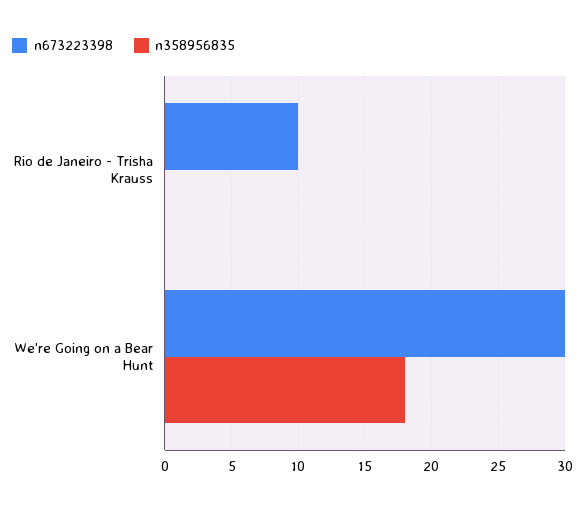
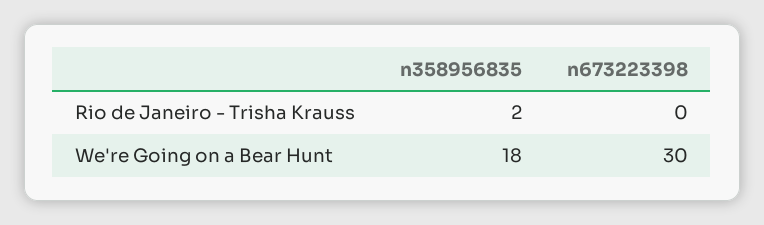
  {
    "n673223398": {
-     "Rio de Janeiro - Trisha Krauss": 10,
+     "Rio de Janeiro - Trisha Krauss": 0,
      "We're Going on a Bear Hunt": 30
    },
    "n358956835": {
-     "Rio de Janeiro - Trisha Krauss": 0,
+     "Rio de Janeiro - Trisha Krauss": 2,
      "We're Going on a Bear Hunt": 18
    }
  }

